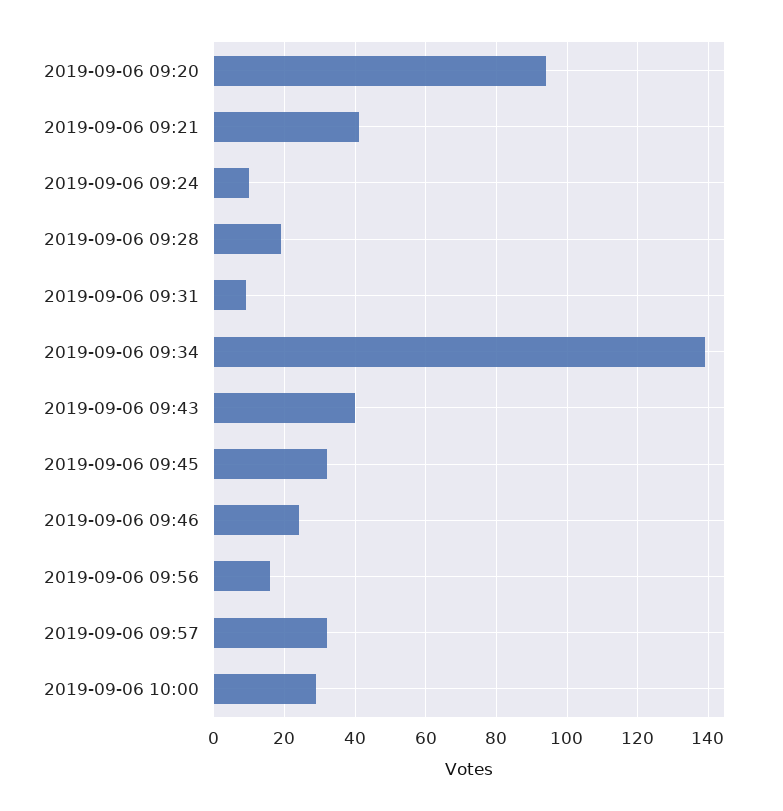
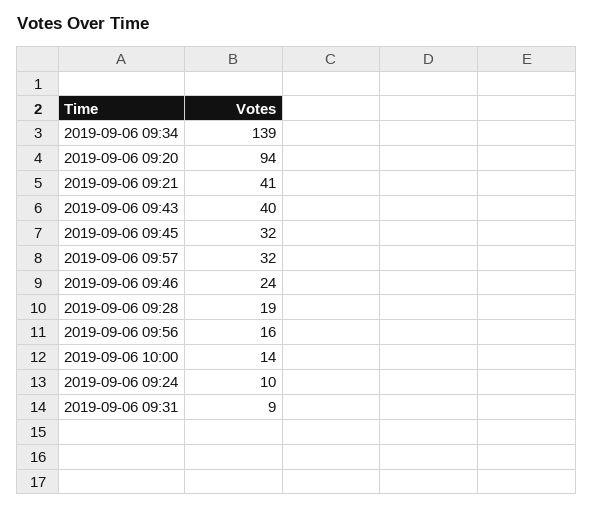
  {
    "2019-09-06 09:20": 94,
    "2019-09-06 09:21": 41,
    "2019-09-06 09:24": 10,
    "2019-09-06 09:28": 19,
    "2019-09-06 09:31": 9,
    "2019-09-06 09:34": 139,
    "2019-09-06 09:43": 40,
    "2019-09-06 09:45": 32,
    "2019-09-06 09:46": 24,
    "2019-09-06 09:56": 16,
    "2019-09-06 09:57": 32,
-   "2019-09-06 10:00": 30
+   "2019-09-06 10:00": 14
  }

